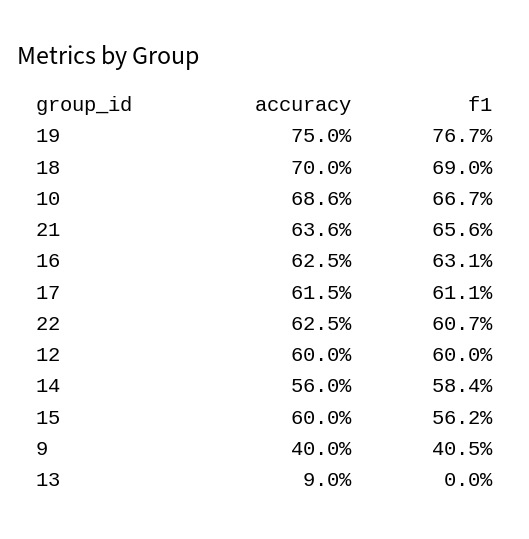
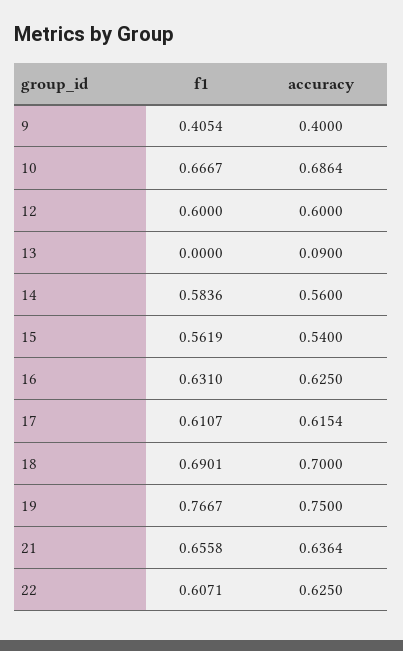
  {
    "accuracy": {
      "19": 0.75,
      "18": 0.7,
      "10": 0.6864,
      "21": 0.6364,
      "16": 0.625,
      "17": 0.6154,
      "22": 0.625,
      "12": 0.6,
      "14": 0.56,
-     "15": 0.6,
+     "15": 0.54,
      "9": 0.4,
      "13": 0.09
    },
    "f1": {
      "19": 0.7667,
      "18": 0.6901,
      "10": 0.6667,
      "21": 0.6558,
      "16": 0.631,
      "17": 0.6107,
      "22": 0.6071,
      "12": 0.6,
      "14": 0.5836,
      "15": 0.5619,
      "9": 0.4054,
      "13": 0
    }
  }

